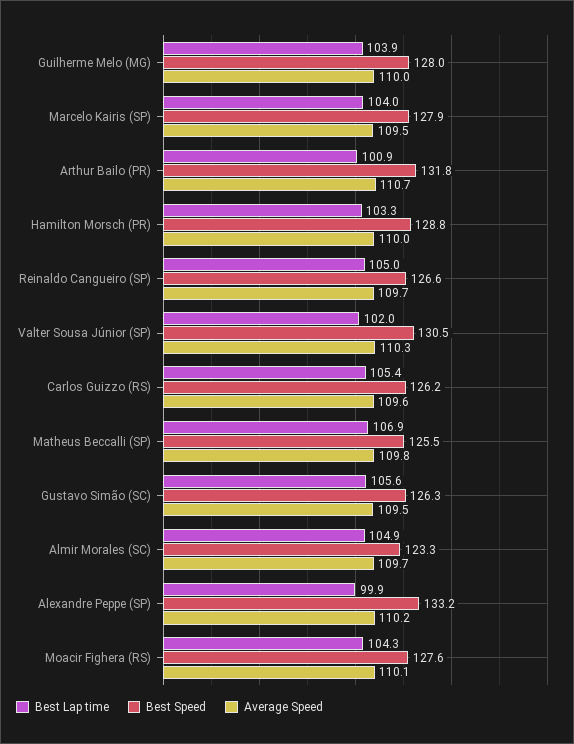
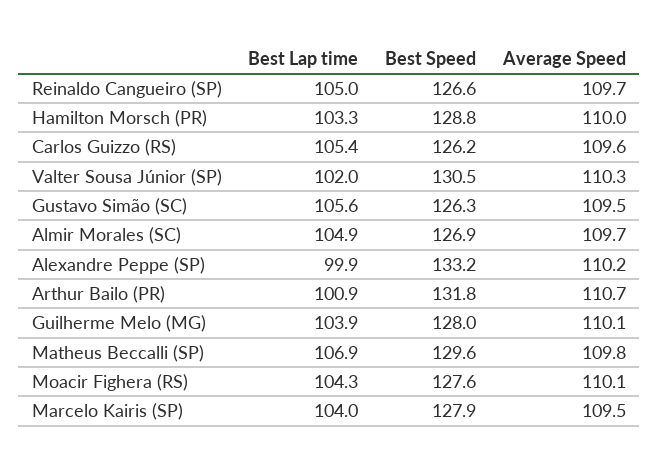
  {
    "Best Lap time": {
      "Guilherme Melo (MG)": 103.9,
      "Marcelo Kairis (SP)": 104,
      "Arthur Bailo (PR)": 100.9,
      "Hamilton Morsch (PR)": 103.3,
      "Reinaldo Cangueiro (SP)": 105,
      "Valter Sousa Júnior (SP)": 102,
      "Carlos Guizzo (RS)": 105.4,
      "Matheus Beccalli (SP)": 106.9,
      "Gustavo Simão (SC)": 105.6,
      "Almir Morales (SC)": 104.9,
      "Alexandre Peppe (SP)": 99.9,
      "Moacir Fighera (RS)": 104.3
    },
    "Best Speed": {
      "Guilherme Melo (MG)": 128,
      "Marcelo Kairis (SP)": 127.9,
      "Arthur Bailo (PR)": 131.8,
      "Hamilton Morsch (PR)": 128.8,
      "Reinaldo Cangueiro (SP)": 126.6,
      "Valter Sousa Júnior (SP)": 130.5,
      "Carlos Guizzo (RS)": 126.2,
-     "Matheus Beccalli (SP)": 125.5,
+     "Matheus Beccalli (SP)": 129.6,
      "Gustavo Simão (SC)": 126.3,
-     "Almir Morales (SC)": 123.3,
+     "Almir Morales (SC)": 126.9,
      "Alexandre Peppe (SP)": 133.2,
      "Moacir Fighera (RS)": 127.6
    },
    "Average Speed": {
-     "Guilherme Melo (MG)": 110,
+     "Guilherme Melo (MG)": 110.1,
      "Marcelo Kairis (SP)": 109.5,
      "Arthur Bailo (PR)": 110.7,
      "Hamilton Morsch (PR)": 110,
      "Reinaldo Cangueiro (SP)": 109.7,
      "Valter Sousa Júnior (SP)": 110.3,
      "Carlos Guizzo (RS)": 109.6,
      "Matheus Beccalli (SP)": 109.8,
      "Gustavo Simão (SC)": 109.5,
      "Almir Morales (SC)": 109.7,
      "Alexandre Peppe (SP)": 110.2,
      "Moacir Fighera (RS)": 110.1
    }
  }

